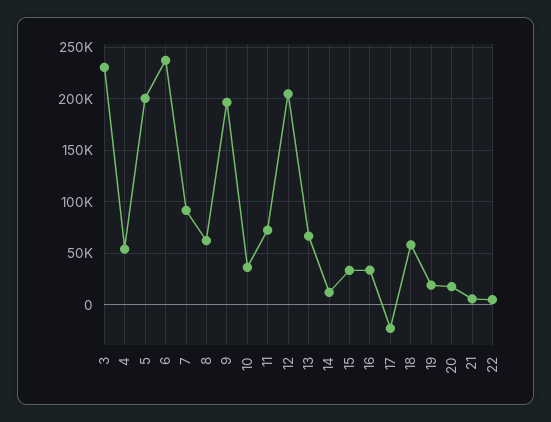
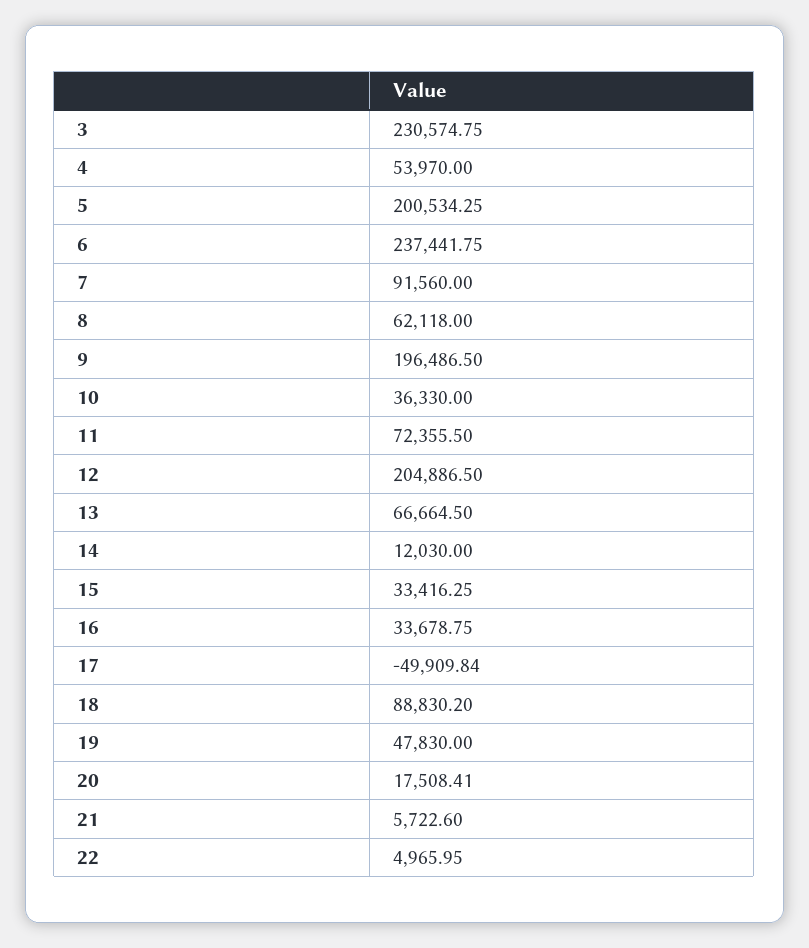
  {
    "3": 230574.75,
    "4": 53970,
    "5": 200534.25,
    "6": 237441.75,
    "7": 91560,
    "8": 62118,
    "9": 196486.5,
    "10": 36330,
    "11": 72355.5,
    "12": 204886.5,
    "13": 66664.5,
    "14": 12030,
    "15": 33416.25,
    "16": 33678.75,
-   "17": -20000,
+   "17": -49909.84,
-   "18": 60000,
+   "18": 88830.2,
-   "19": 20000,
+   "19": 47830,
    "20": 17508.41,
    "21": 5722.6,
    "22": 4965.95
  }

